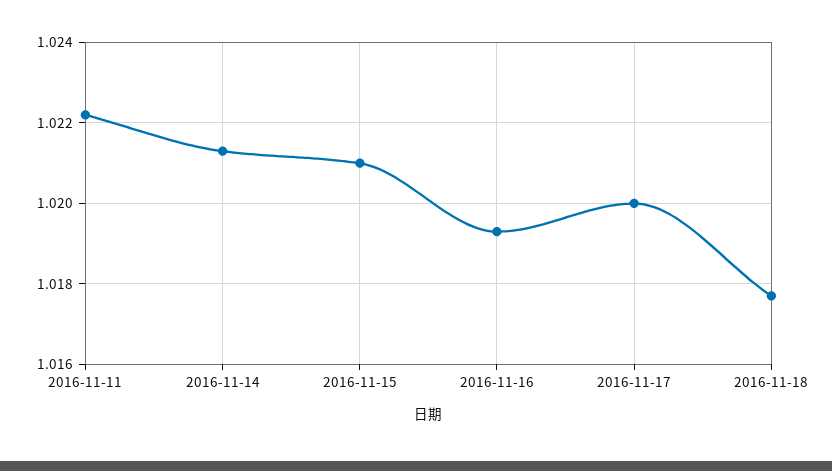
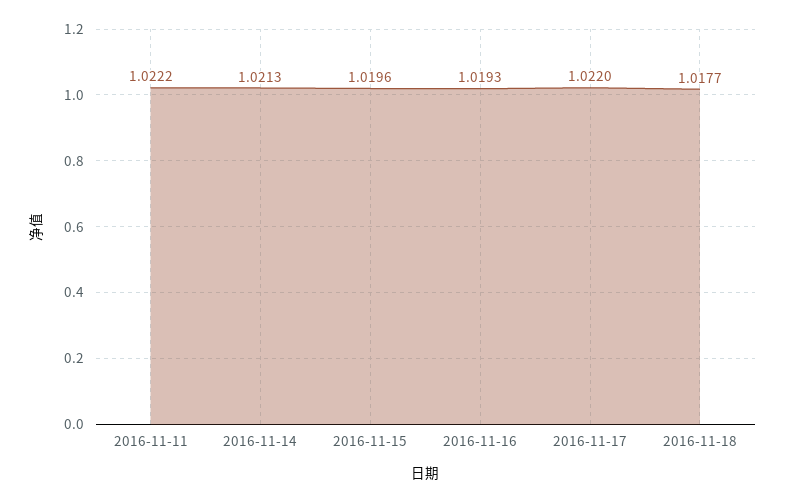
  {
    "2016-11-11": 1.0222,
    "2016-11-14": 1.0213,
-   "2016-11-15": 1.021,
+   "2016-11-15": 1.0196,
    "2016-11-16": 1.0193,
-   "2016-11-17": 1.02,
+   "2016-11-17": 1.022,
    "2016-11-18": 1.0177
  }

